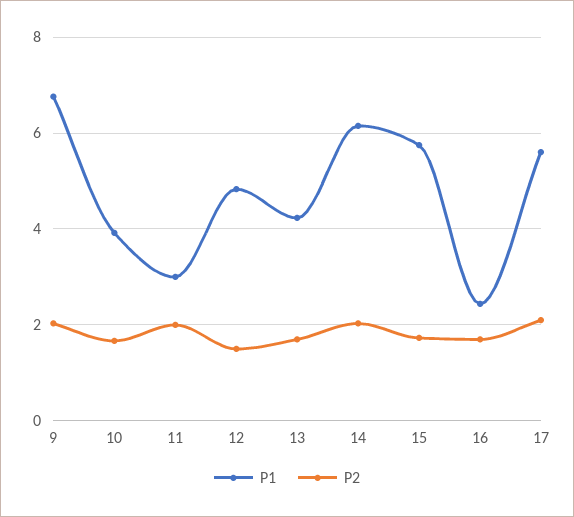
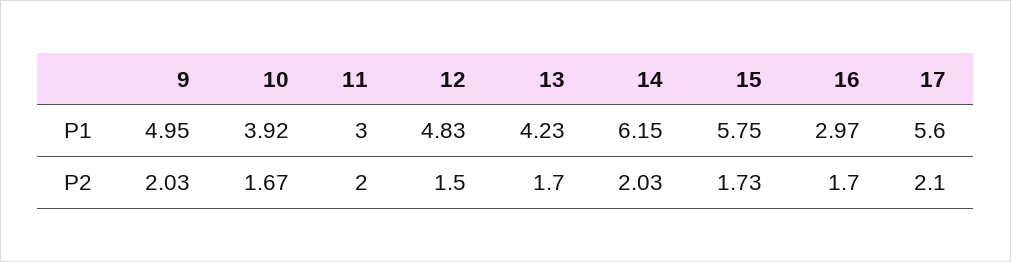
  {
    "P1": {
-     "9": 6.8,
+     "9": 4.95,
      "10": 3.92,
      "11": 3,
      "12": 4.83,
      "13": 4.23,
      "14": 6.15,
      "15": 5.75,
-     "16": 2.4,
+     "16": 2.97,
      "17": 5.6
    },
    "P2": {
      "9": 2.03,
      "10": 1.67,
      "11": 2,
      "12": 1.5,
      "13": 1.7,
      "14": 2.03,
      "15": 1.73,
      "16": 1.7,
      "17": 2.1
    }
  }

